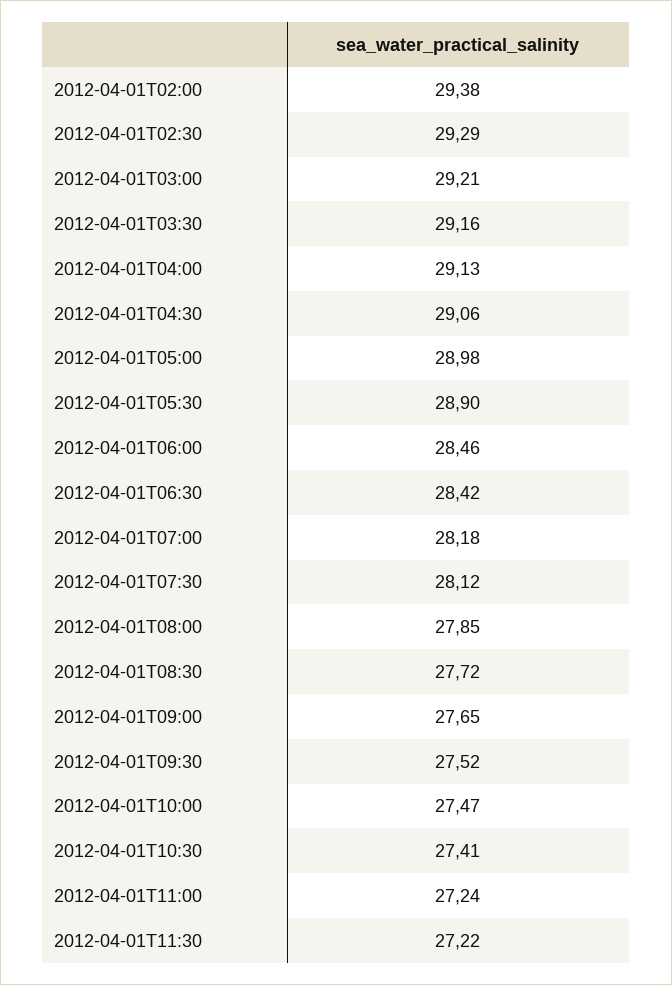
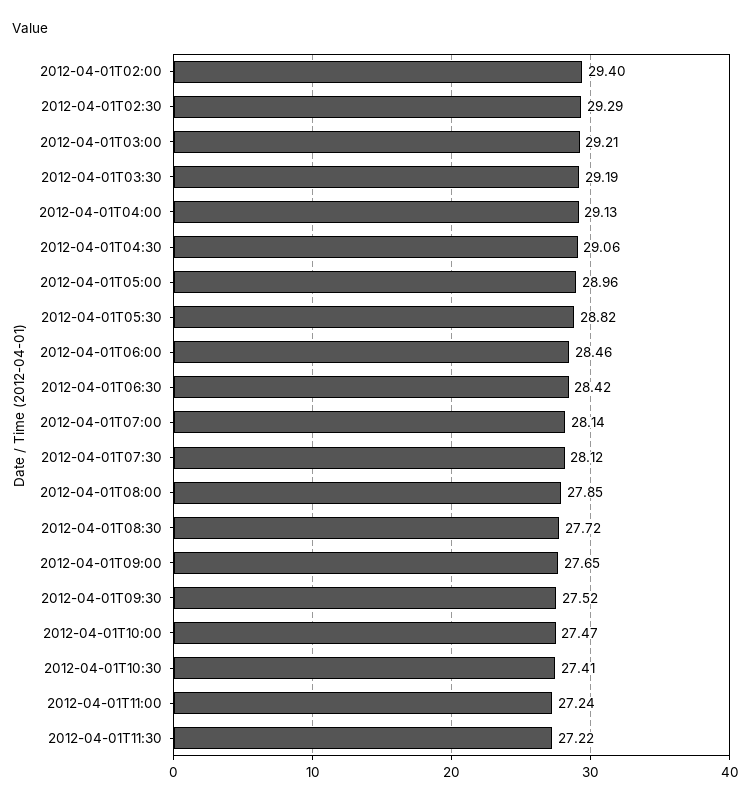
  {
-   "2012-04-01T02:00": 29.38,
+   "2012-04-01T02:00": 29.4,
    "2012-04-01T02:30": 29.29,
    "2012-04-01T03:00": 29.21,
-   "2012-04-01T03:30": 29.16,
+   "2012-04-01T03:30": 29.19,
    "2012-04-01T04:00": 29.13,
    "2012-04-01T04:30": 29.06,
-   "2012-04-01T05:00": 28.98,
+   "2012-04-01T05:00": 28.96,
-   "2012-04-01T05:30": 28.9,
+   "2012-04-01T05:30": 28.82,
    "2012-04-01T06:00": 28.46,
    "2012-04-01T06:30": 28.42,
-   "2012-04-01T07:00": 28.18,
+   "2012-04-01T07:00": 28.14,
    "2012-04-01T07:30": 28.12,
    "2012-04-01T08:00": 27.85,
    "2012-04-01T08:30": 27.72,
    "2012-04-01T09:00": 27.65,
    "2012-04-01T09:30": 27.52,
    "2012-04-01T10:00": 27.47,
    "2012-04-01T10:30": 27.41,
    "2012-04-01T11:00": 27.24,
    "2012-04-01T11:30": 27.22
  }

